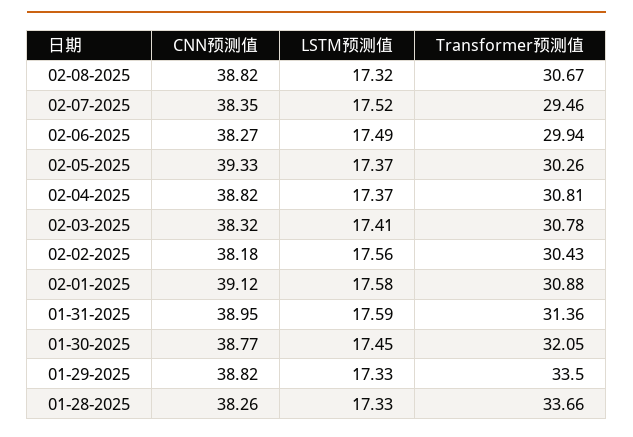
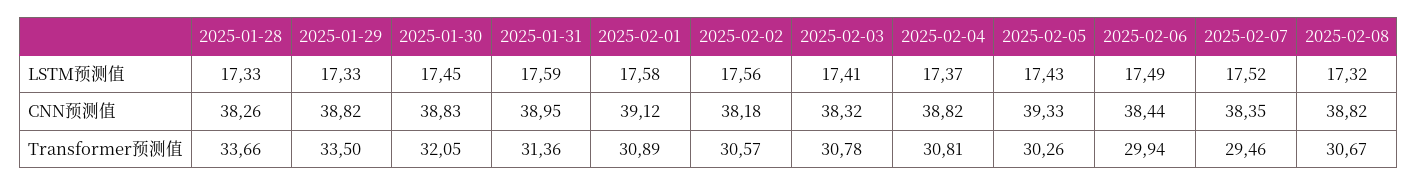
  {
    "CNN预测值": {
      "02-08-2025": 38.82,
      "02-07-2025": 38.35,
-     "02-06-2025": 38.27,
+     "02-06-2025": 38.44,
      "02-05-2025": 39.33,
      "02-04-2025": 38.82,
      "02-03-2025": 38.32,
      "02-02-2025": 38.18,
      "02-01-2025": 39.12,
      "01-31-2025": 38.95,
-     "01-30-2025": 38.77,
+     "01-30-2025": 38.83,
      "01-29-2025": 38.82,
      "01-28-2025": 38.26
    },
    "LSTM预测值": {
      "02-08-2025": 17.32,
      "02-07-2025": 17.52,
      "02-06-2025": 17.49,
-     "02-05-2025": 17.37,
+     "02-05-2025": 17.43,
      "02-04-2025": 17.37,
      "02-03-2025": 17.41,
      "02-02-2025": 17.56,
      "02-01-2025": 17.58,
      "01-31-2025": 17.59,
      "01-30-2025": 17.45,
      "01-29-2025": 17.33,
      "01-28-2025": 17.33
    },
    "Transformer预测值": {
      "02-08-2025": 30.67,
      "02-07-2025": 29.46,
      "02-06-2025": 29.94,
      "02-05-2025": 30.26,
      "02-04-2025": 30.81,
      "02-03-2025": 30.78,
-     "02-02-2025": 30.43,
+     "02-02-2025": 30.57,
-     "02-01-2025": 30.88,
+     "02-01-2025": 30.89,
      "01-31-2025": 31.36,
      "01-30-2025": 32.05,
      "01-29-2025": 33.5,
      "01-28-2025": 33.66
    }
  }

